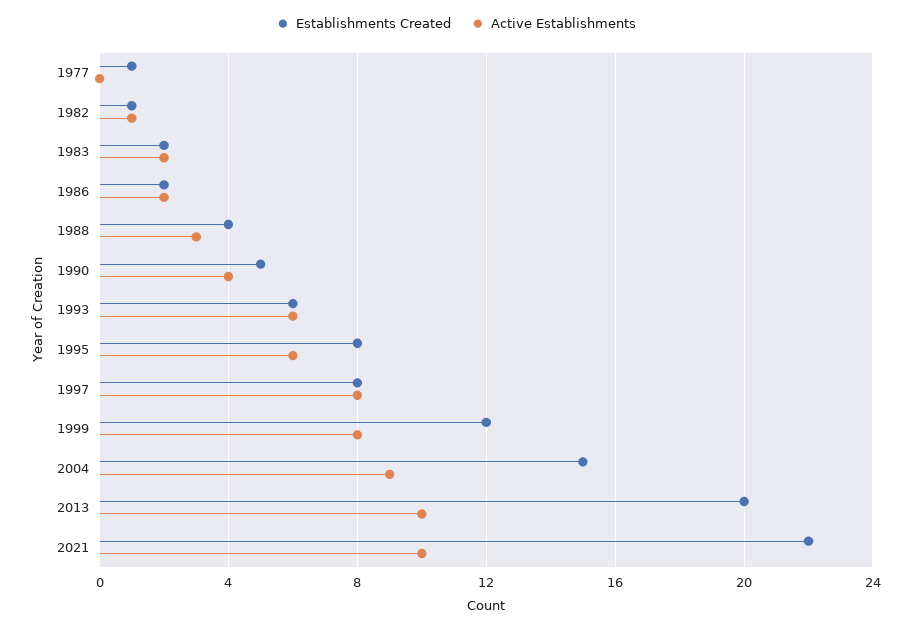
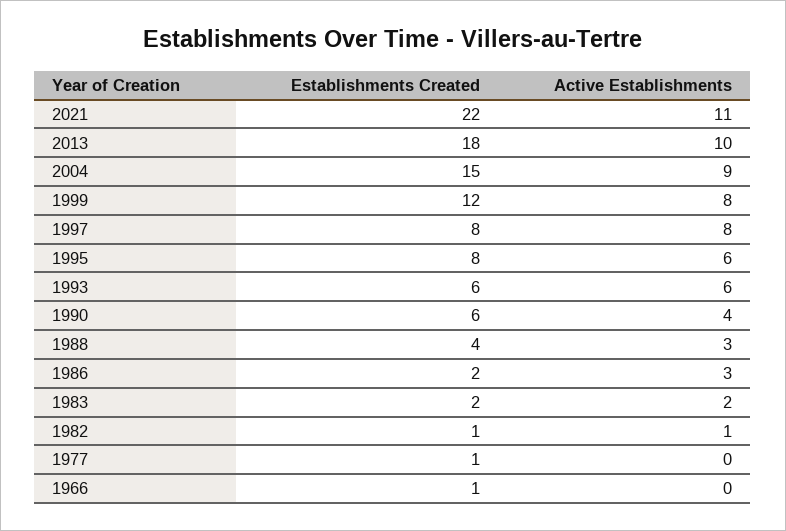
  {
    "Establishments Created": {
      "1977": 1,
      "1982": 1,
      "1983": 2,
      "1986": 2,
      "1988": 4,
-     "1990": 5,
+     "1990": 6,
      "1993": 6,
      "1995": 8,
      "1997": 8,
      "1999": 12,
      "2004": 15,
-     "2013": 20,
+     "2013": 18,
-     "2021": 22
+     "2021": 22,
+     "1966": 1
    },
    "Active Establishments": {
      "1977": 0,
      "1982": 1,
      "1983": 2,
-     "1986": 2,
+     "1986": 3,
      "1988": 3,
      "1990": 4,
      "1993": 6,
      "1995": 6,
      "1997": 8,
      "1999": 8,
      "2004": 9,
      "2013": 10,
-     "2021": 10
+     "2021": 11,
+     "1966": 0
    }
  }

